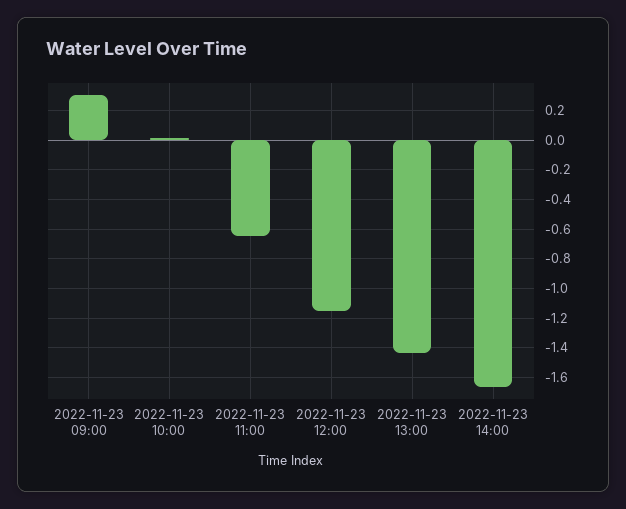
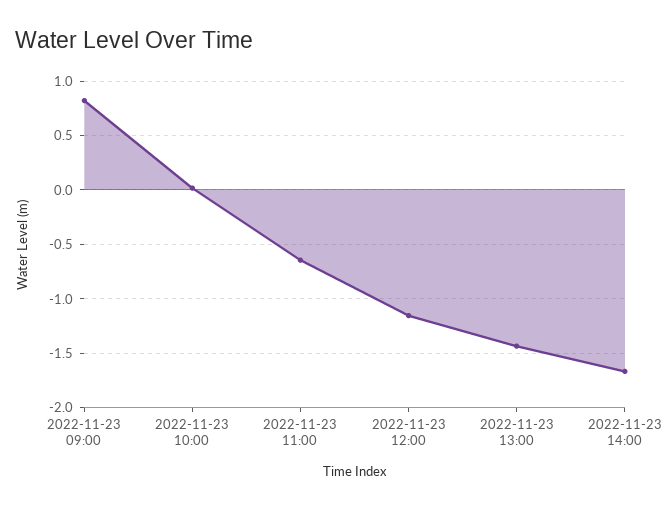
  {
-   "2022-11-23 09:00": 0.3,
+   "2022-11-23 09:00": 0.8,
    "2022-11-23 10:00": 0,
    "2022-11-23 11:00": -0.65,
    "2022-11-23 12:00": -1.15,
    "2022-11-23 13:00": -1.45,
    "2022-11-23 14:00": -1.65
  }

